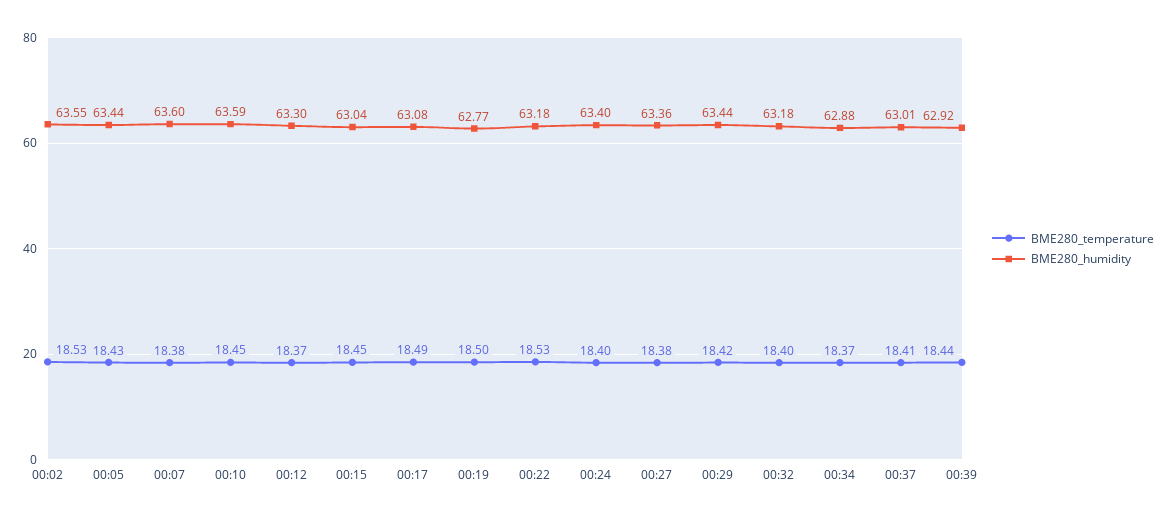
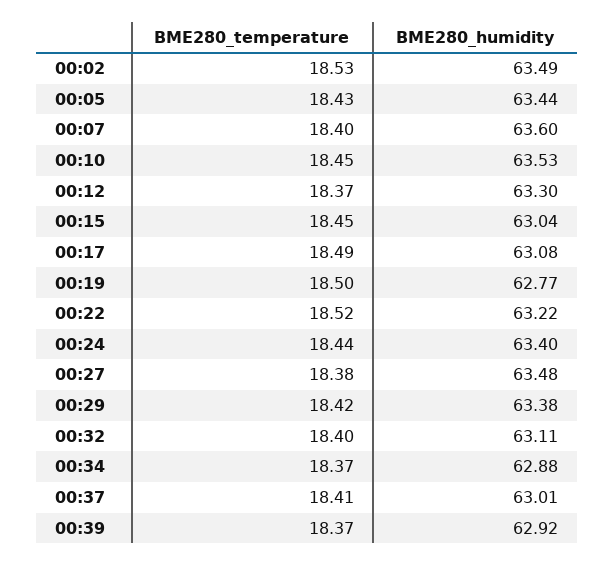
  {
    "BME280_temperature": {
      "00:02": 18.53,
      "00:05": 18.43,
-     "00:07": 18.38,
+     "00:07": 18.4,
      "00:10": 18.45,
      "00:12": 18.37,
      "00:15": 18.45,
      "00:17": 18.49,
      "00:19": 18.5,
-     "00:22": 18.53,
+     "00:22": 18.52,
-     "00:24": 18.4,
+     "00:24": 18.44,
      "00:27": 18.38,
      "00:29": 18.42,
      "00:32": 18.4,
      "00:34": 18.37,
      "00:37": 18.41,
-     "00:39": 18.44
+     "00:39": 18.37
    },
    "BME280_humidity": {
-     "00:02": 63.55,
+     "00:02": 63.49,
      "00:05": 63.44,
      "00:07": 63.6,
-     "00:10": 63.59,
+     "00:10": 63.53,
      "00:12": 63.3,
      "00:15": 63.04,
      "00:17": 63.08,
      "00:19": 62.77,
-     "00:22": 63.18,
+     "00:22": 63.22,
      "00:24": 63.4,
-     "00:27": 63.36,
+     "00:27": 63.48,
-     "00:29": 63.44,
+     "00:29": 63.38,
-     "00:32": 63.18,
+     "00:32": 63.11,
      "00:34": 62.88,
      "00:37": 63.01,
      "00:39": 62.92
    }
  }

